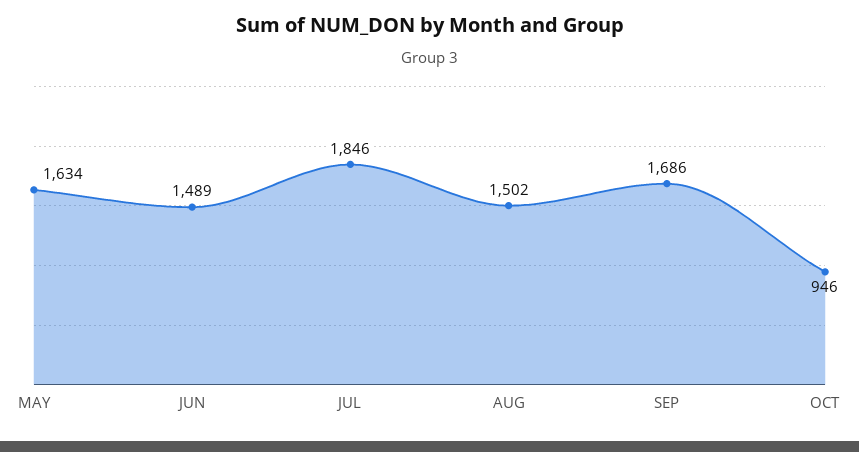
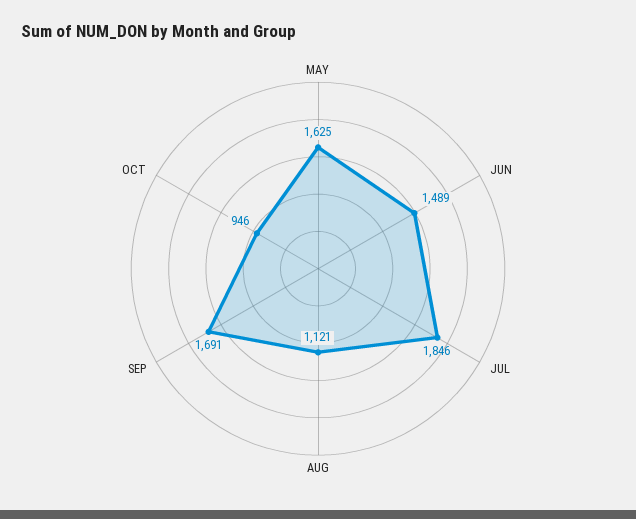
  {
-   "MAY": 1634,
+   "MAY": 1625,
    "JUN": 1489,
    "JUL": 1846,
-   "AUG": 1502,
+   "AUG": 1121,
-   "SEP": 1686,
+   "SEP": 1691,
    "OCT": 946
  }

